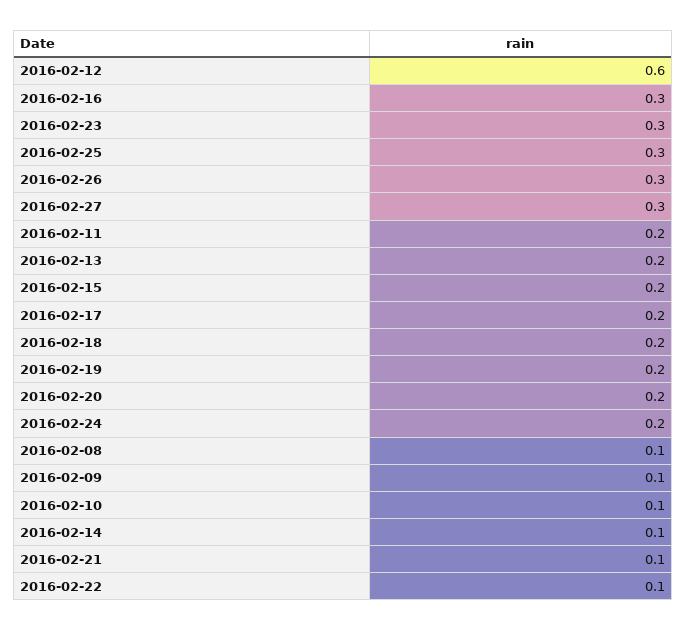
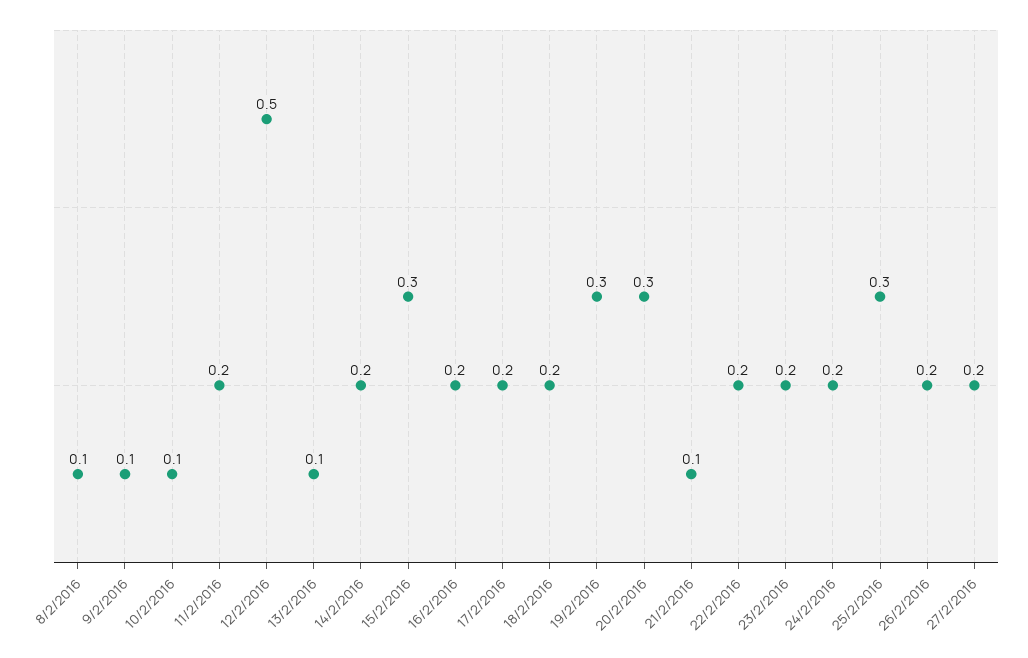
  {
-   "2016-02-12": 0.6,
+   "2016-02-12": 0.5,
-   "2016-02-16": 0.3,
+   "2016-02-16": 0.2,
-   "2016-02-23": 0.3,
+   "2016-02-23": 0.2,
    "2016-02-25": 0.3,
-   "2016-02-26": 0.3,
+   "2016-02-26": 0.2,
-   "2016-02-27": 0.3,
+   "2016-02-27": 0.2,
    "2016-02-11": 0.2,
-   "2016-02-13": 0.2,
+   "2016-02-13": 0.1,
-   "2016-02-15": 0.2,
+   "2016-02-15": 0.3,
    "2016-02-17": 0.2,
    "2016-02-18": 0.2,
-   "2016-02-19": 0.2,
+   "2016-02-19": 0.3,
-   "2016-02-20": 0.2,
+   "2016-02-20": 0.3,
    "2016-02-24": 0.2,
    "2016-02-08": 0.1,
    "2016-02-09": 0.1,
    "2016-02-10": 0.1,
-   "2016-02-14": 0.1,
+   "2016-02-14": 0.2,
    "2016-02-21": 0.1,
-   "2016-02-22": 0.1
+   "2016-02-22": 0.2
  }

